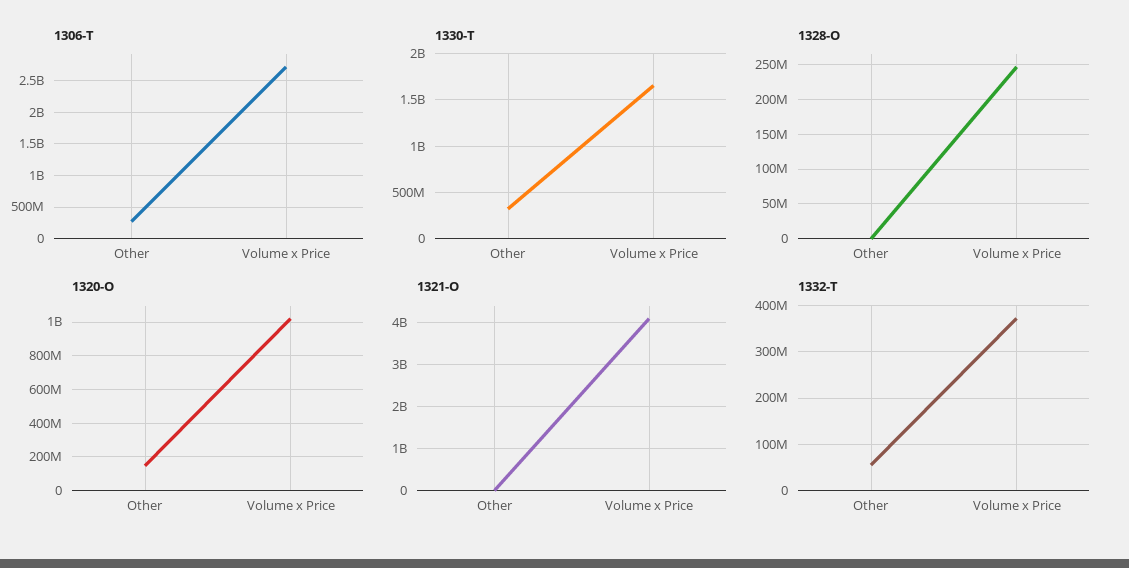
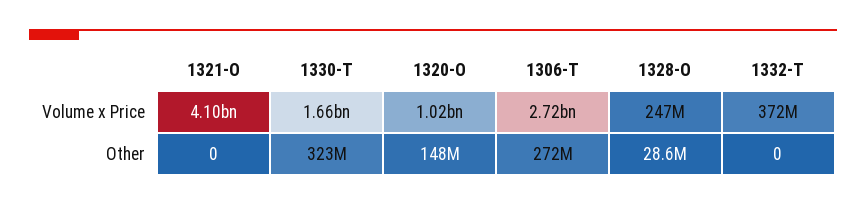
  {
    "1306-T": {
      "Other": 272000000,
      "Volume x Price": 2720000000
    },
    "1330-T": {
      "Other": 323000000,
      "Volume x Price": 1660000000
    },
    "1328-O": {
-     "Other": 0,
+     "Other": 28600000,
      "Volume x Price": 247000000
    },
    "1320-O": {
      "Other": 148000000,
      "Volume x Price": 1020000000
    },
    "1321-O": {
      "Other": 0,
      "Volume x Price": 4100000000
    },
    "1332-T": {
-     "Other": 60000000,
+     "Other": 0,
      "Volume x Price": 372000000
    }
  }

